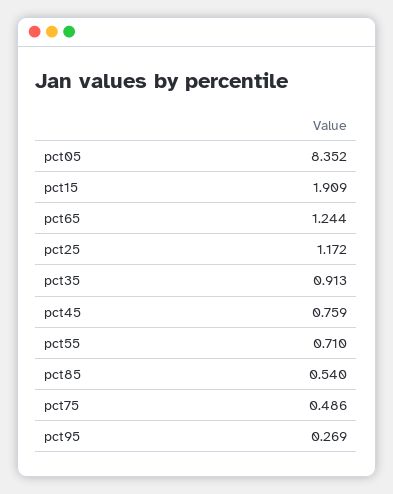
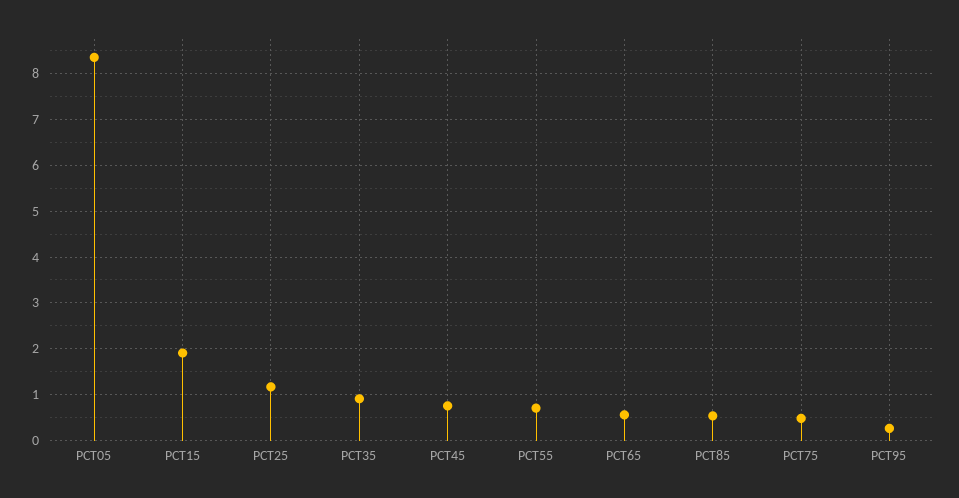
  {
    "pct05": 8.352,
    "pct15": 1.909,
-   "pct65": 1.244,
+   "pct65": 0.6,
    "pct25": 1.172,
    "pct35": 0.913,
    "pct45": 0.759,
    "pct55": 0.71,
    "pct85": 0.54,
    "pct75": 0.486,
    "pct95": 0.269
  }

